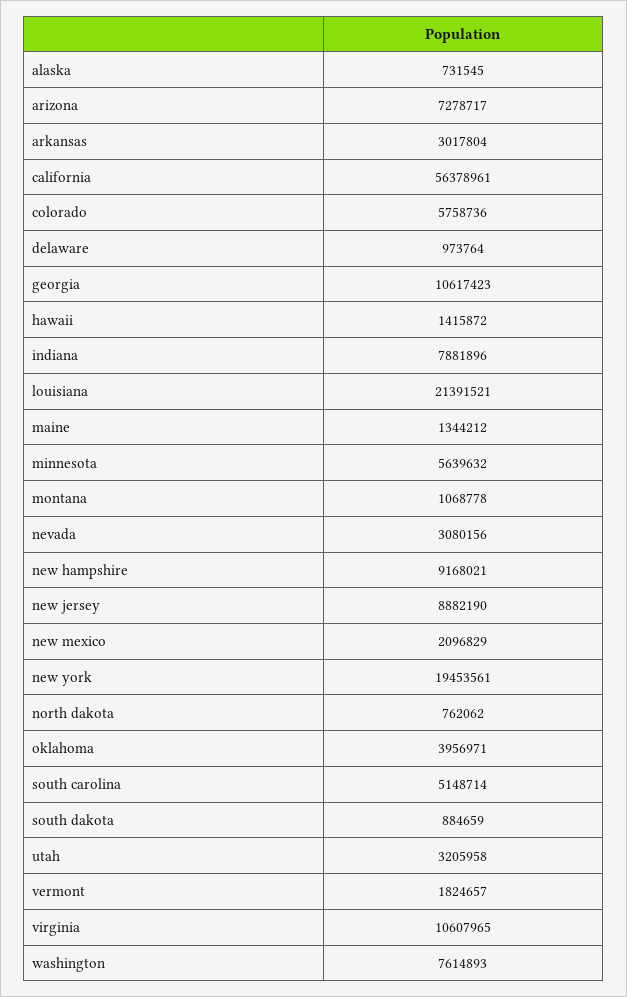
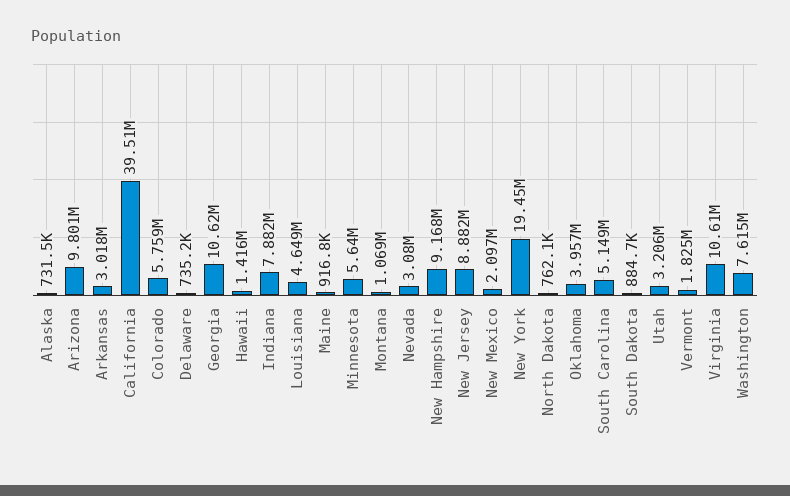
  {
    "alaska": 731545,
-   "arizona": 7278717,
+   "arizona": 9801000,
    "arkansas": 3017804,
-   "california": 56378961,
+   "california": 39510000,
    "colorado": 5758736,
-   "delaware": 973764,
+   "delaware": 735200,
    "georgia": 10617423,
    "hawaii": 1415872,
    "indiana": 7881896,
-   "louisiana": 21391521,
+   "louisiana": 4649000,
-   "maine": 1344212,
+   "maine": 916800,
    "minnesota": 5639632,
    "montana": 1068778,
    "nevada": 3080156,
    "new hampshire": 9168021,
    "new jersey": 8882190,
    "new mexico": 2096829,
    "new york": 19453561,
    "north dakota": 762062,
    "oklahoma": 3956971,
    "south carolina": 5148714,
    "south dakota": 884659,
    "utah": 3205958,
    "vermont": 1824657,
    "virginia": 10607965,
    "washington": 7614893
  }

